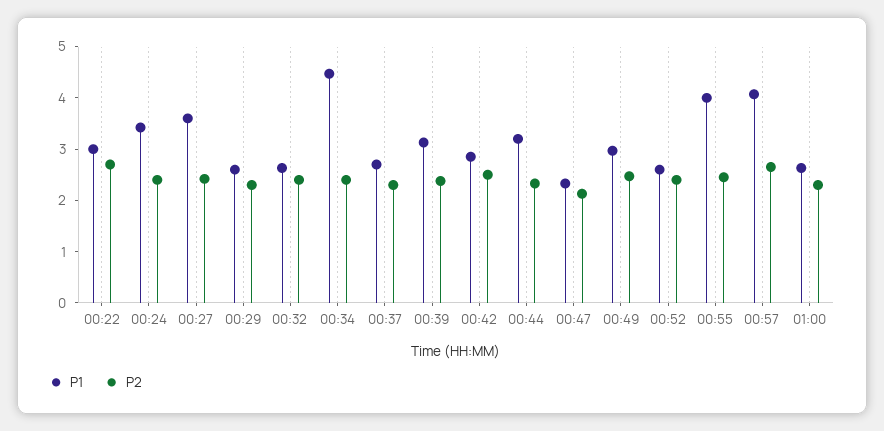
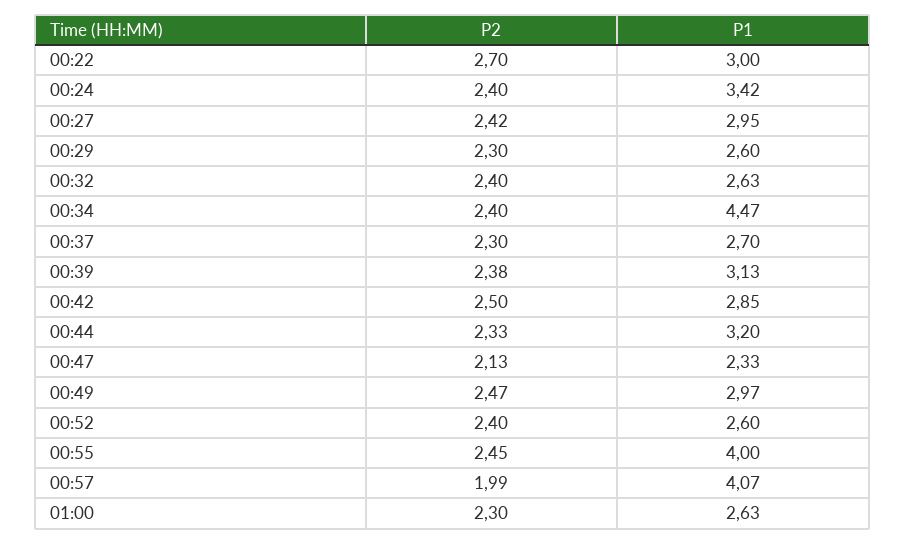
  {
    "P1": {
      "00:22": 3,
      "00:24": 3.42,
-     "00:27": 3.6,
+     "00:27": 2.95,
      "00:29": 2.6,
      "00:32": 2.63,
      "00:34": 4.47,
      "00:37": 2.7,
      "00:39": 3.13,
      "00:42": 2.85,
      "00:44": 3.2,
      "00:47": 2.33,
      "00:49": 2.97,
      "00:52": 2.6,
      "00:55": 4,
      "00:57": 4.07,
      "01:00": 2.63
    },
    "P2": {
      "00:22": 2.7,
      "00:24": 2.4,
      "00:27": 2.42,
      "00:29": 2.3,
      "00:32": 2.4,
      "00:34": 2.4,
      "00:37": 2.3,
      "00:39": 2.38,
      "00:42": 2.5,
      "00:44": 2.33,
      "00:47": 2.13,
      "00:49": 2.47,
      "00:52": 2.4,
      "00:55": 2.45,
-     "00:57": 2.6,
+     "00:57": 1.99,
      "01:00": 2.3
    }
  }

